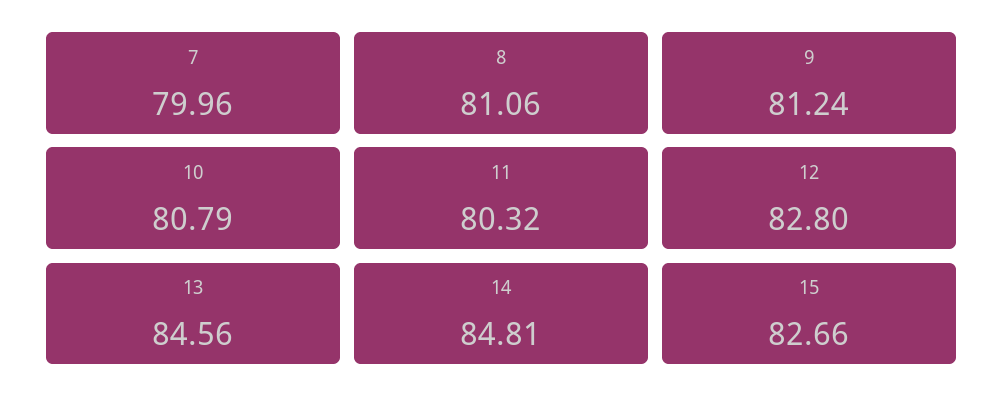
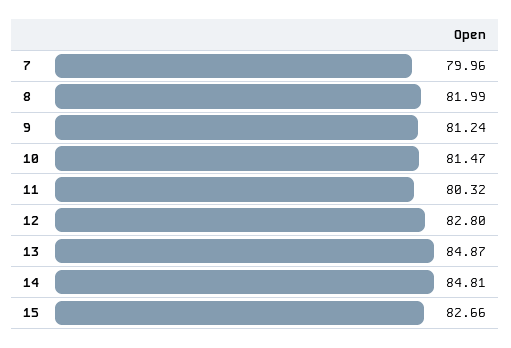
  {
    "7": 79.96,
-   "8": 81.06,
+   "8": 81.99,
    "9": 81.24,
-   "10": 80.79,
+   "10": 81.47,
    "11": 80.32,
    "12": 82.8,
-   "13": 84.56,
+   "13": 84.87,
    "14": 84.81,
    "15": 82.66
  }

